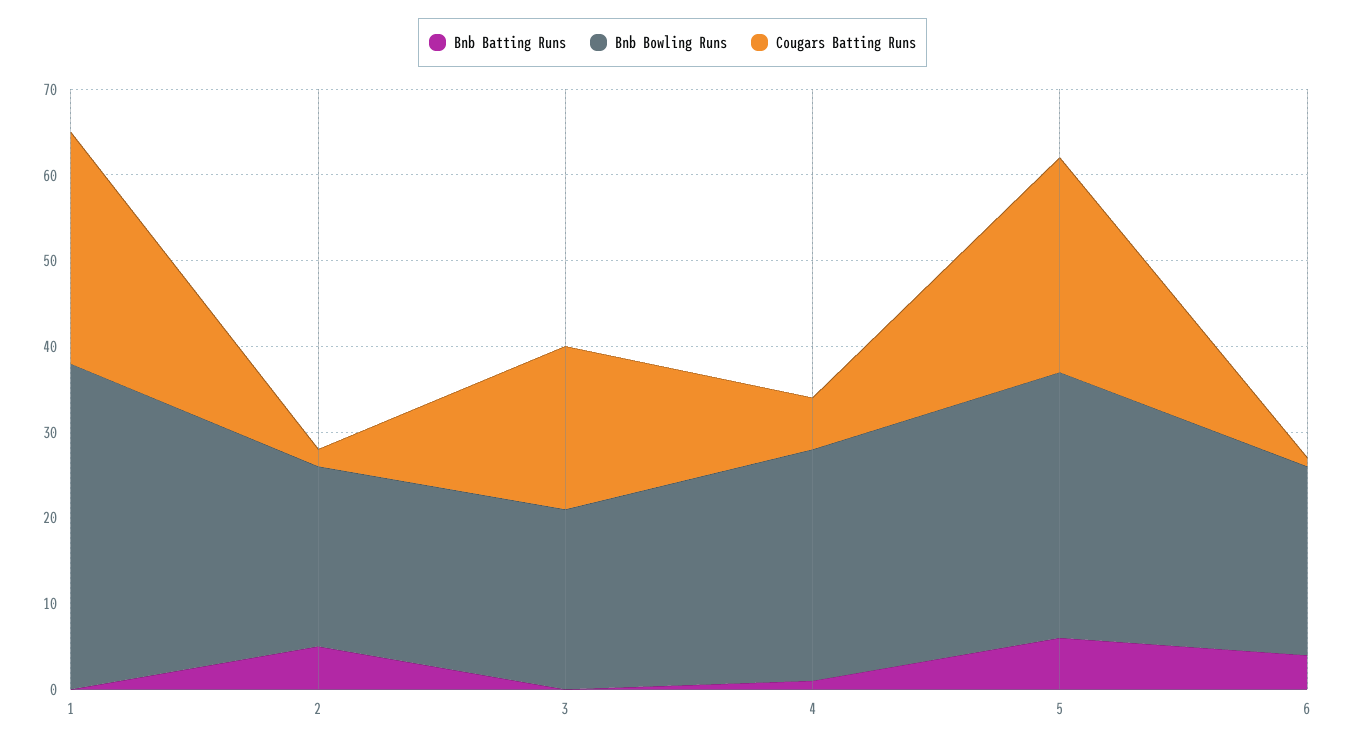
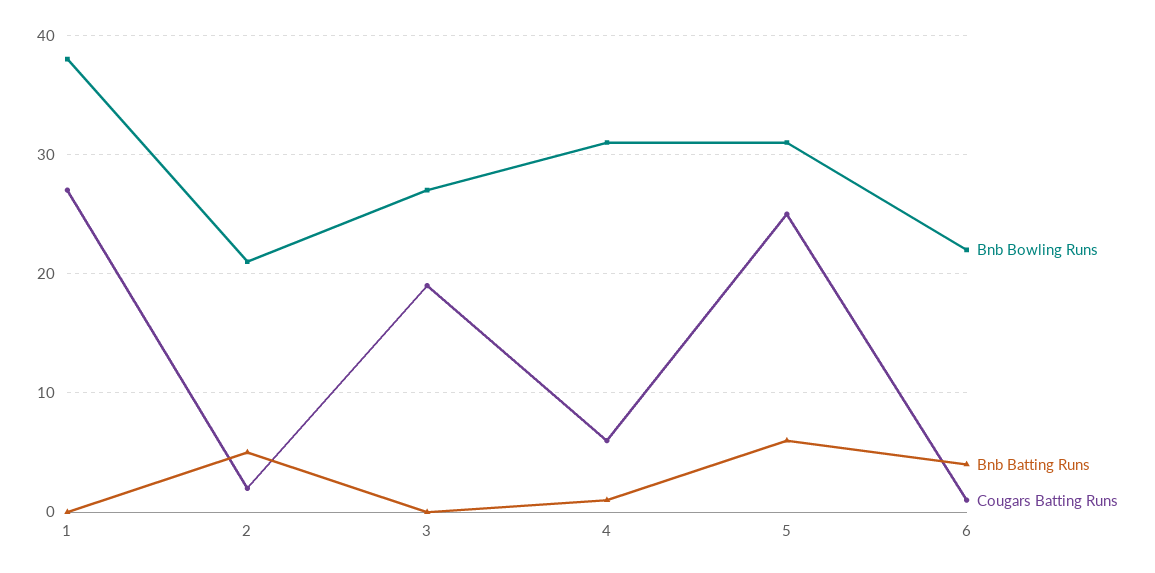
  {
    "Bnb Batting Runs": {
      "1": 0,
      "2": 5,
      "3": 0,
      "4": 1,
      "5": 6,
      "6": 4
    },
    "Bnb Bowling Runs": {
      "1": 38,
      "2": 21,
-     "3": 21,
+     "3": 27,
-     "4": 27,
+     "4": 31,
      "5": 31,
      "6": 22
    },
    "Cougars Batting Runs": {
      "1": 27,
      "2": 2,
      "3": 19,
      "4": 6,
      "5": 25,
      "6": 1
    }
  }

